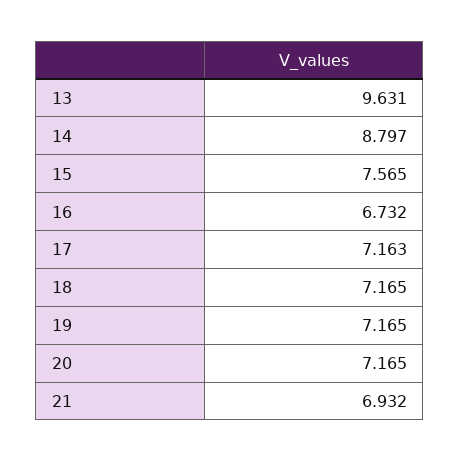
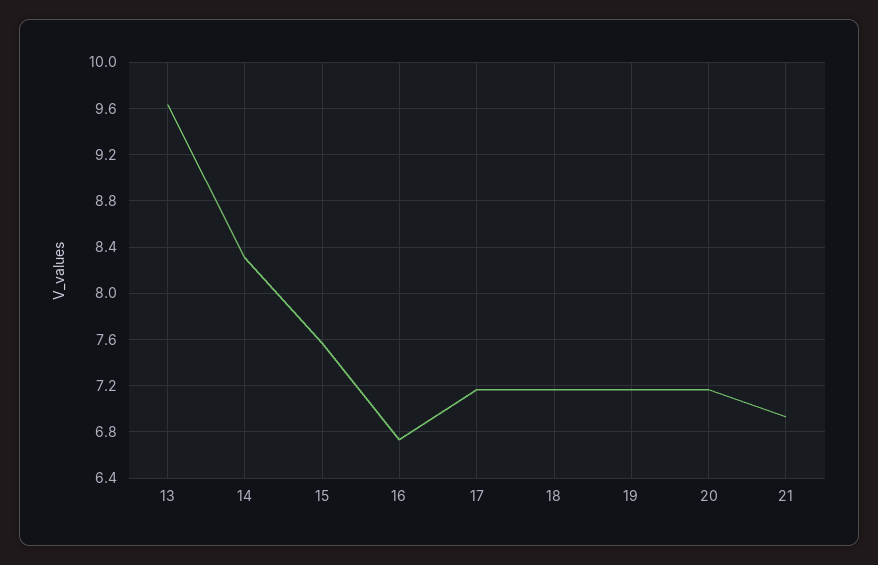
  {
    "13": 9.631,
-   "14": 8.797,
+   "14": 8.3,
    "15": 7.565,
    "16": 6.732,
    "17": 7.163,
    "18": 7.165,
    "19": 7.165,
    "20": 7.165,
    "21": 6.932
  }

